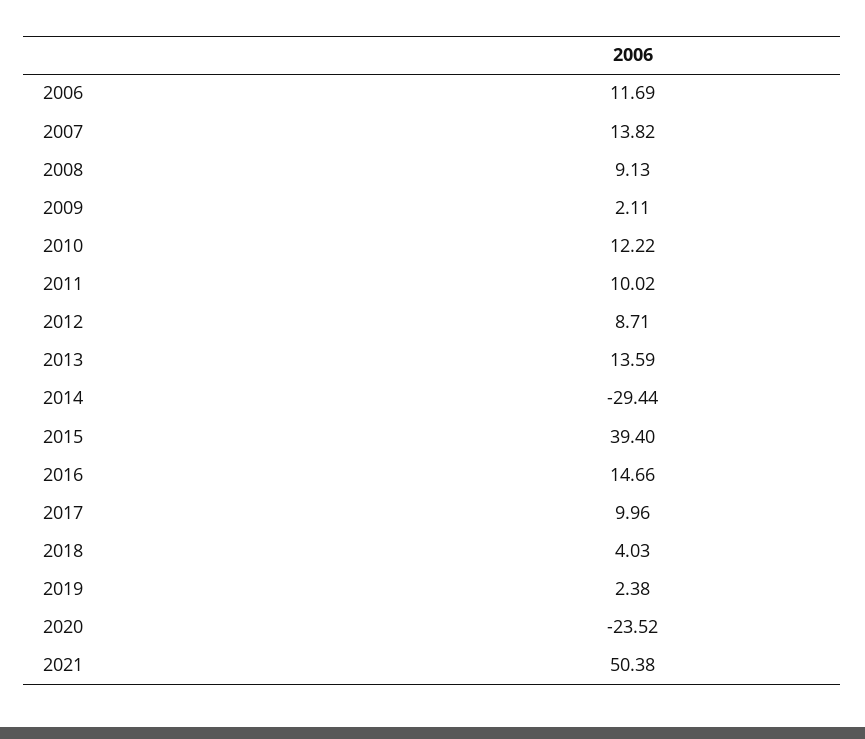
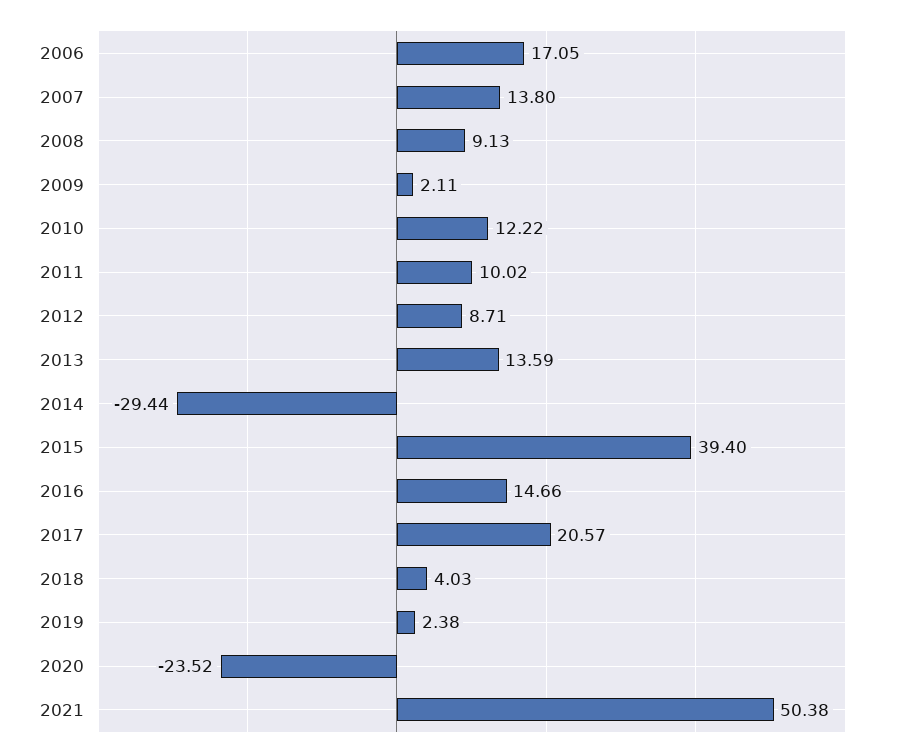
  {
-   "2006": 11.69,
+   "2006": 17.05,
-   "2007": 13.82,
+   "2007": 13.8,
    "2008": 9.13,
    "2009": 2.11,
    "2010": 12.22,
    "2011": 10.02,
    "2012": 8.71,
    "2013": 13.59,
    "2014": -29.44,
    "2015": 39.4,
    "2016": 14.66,
-   "2017": 9.96,
+   "2017": 20.57,
    "2018": 4.03,
    "2019": 2.38,
    "2020": -23.52,
    "2021": 50.38
  }

